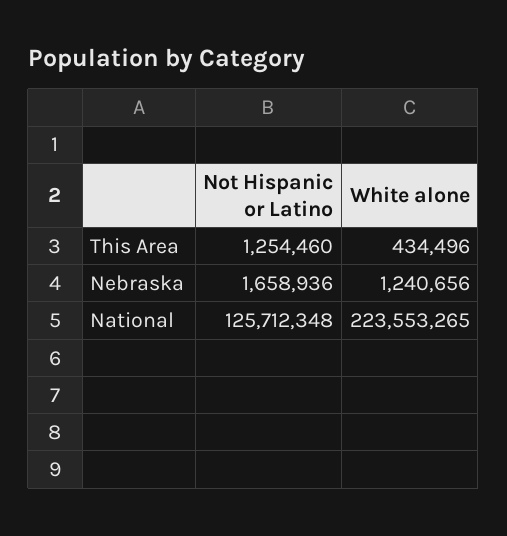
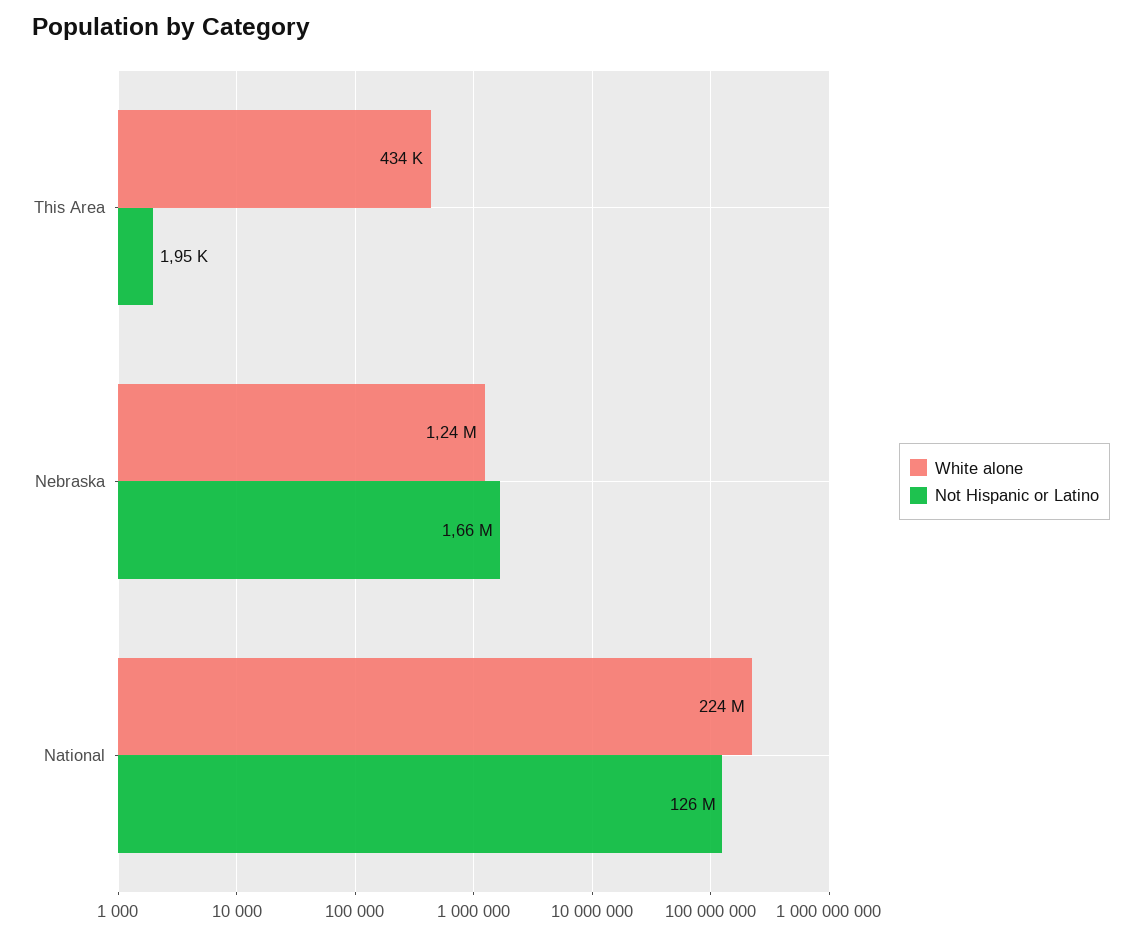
  {
    "Not Hispanic or Latino": {
-     "This Area": 1254460,
+     "This Area": 1950,
      "Nebraska": 1658936,
      "National": 125712348
    },
    "White alone": {
      "This Area": 434496,
      "Nebraska": 1240656,
      "National": 223553265
    }
  }

